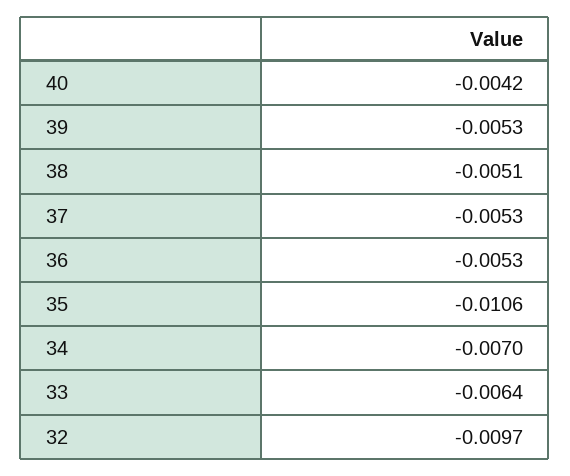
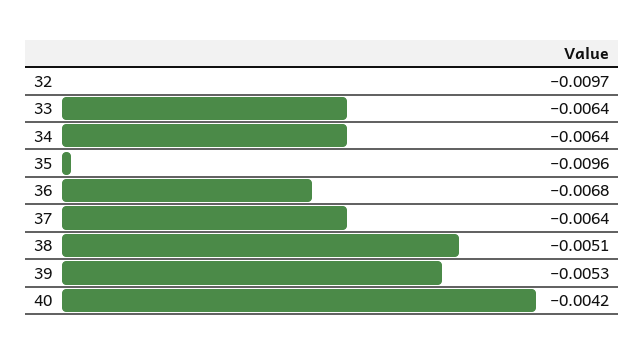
  {
    "40": -0.0042,
    "39": -0.0053,
    "38": -0.0051,
-   "37": -0.0053,
+   "37": -0.0064,
-   "36": -0.0053,
+   "36": -0.0068,
-   "35": -0.0106,
+   "35": -0.0096,
-   "34": -0.007,
+   "34": -0.0064,
    "33": -0.0064,
    "32": -0.0097
  }

